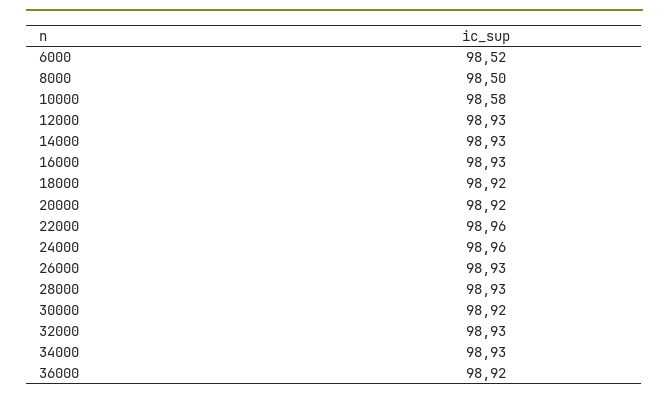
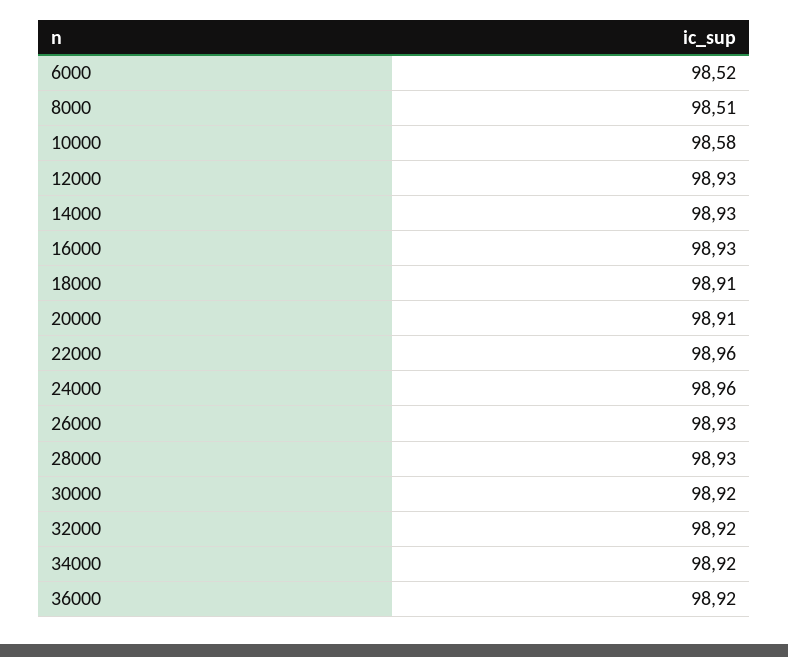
  {
    "6000": 98.52,
-   "8000": 98.5,
+   "8000": 98.51,
    "10000": 98.58,
    "12000": 98.93,
    "14000": 98.93,
    "16000": 98.93,
-   "18000": 98.92,
+   "18000": 98.91,
-   "20000": 98.92,
+   "20000": 98.91,
    "22000": 98.96,
    "24000": 98.96,
    "26000": 98.93,
    "28000": 98.93,
    "30000": 98.92,
-   "32000": 98.93,
+   "32000": 98.92,
-   "34000": 98.93,
+   "34000": 98.92,
    "36000": 98.92
  }

